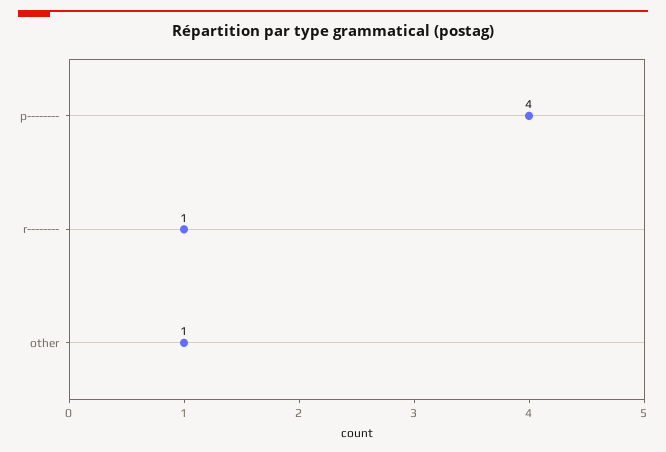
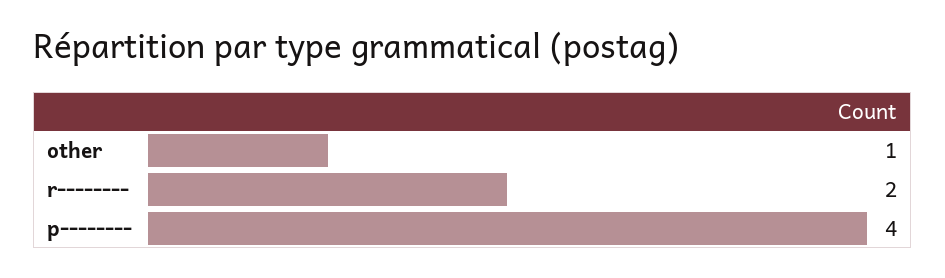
  {
    "p--------": 4,
-   "r--------": 1,
+   "r--------": 2,
    "other": 1
  }

